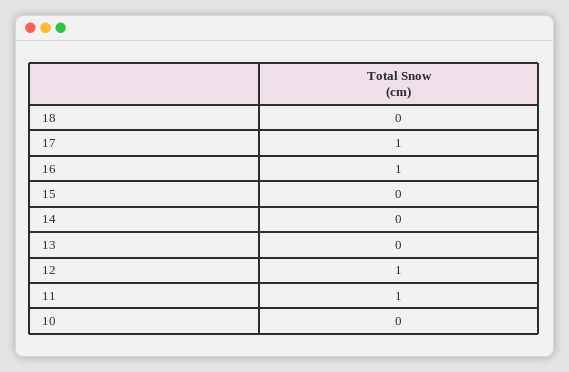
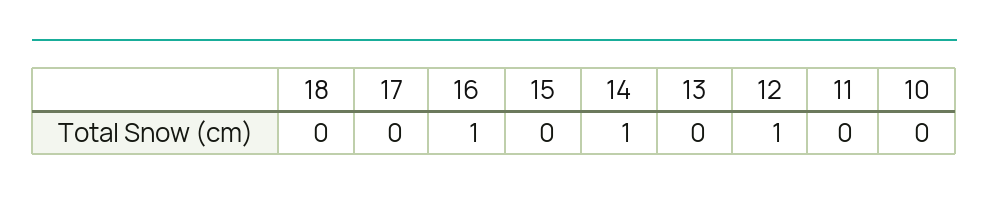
  {
    "18": 0,
-   "17": 1,
+   "17": 0,
    "16": 1,
    "15": 0,
-   "14": 0,
+   "14": 1,
    "13": 0,
    "12": 1,
-   "11": 1,
+   "11": 0,
    "10": 0
  }

